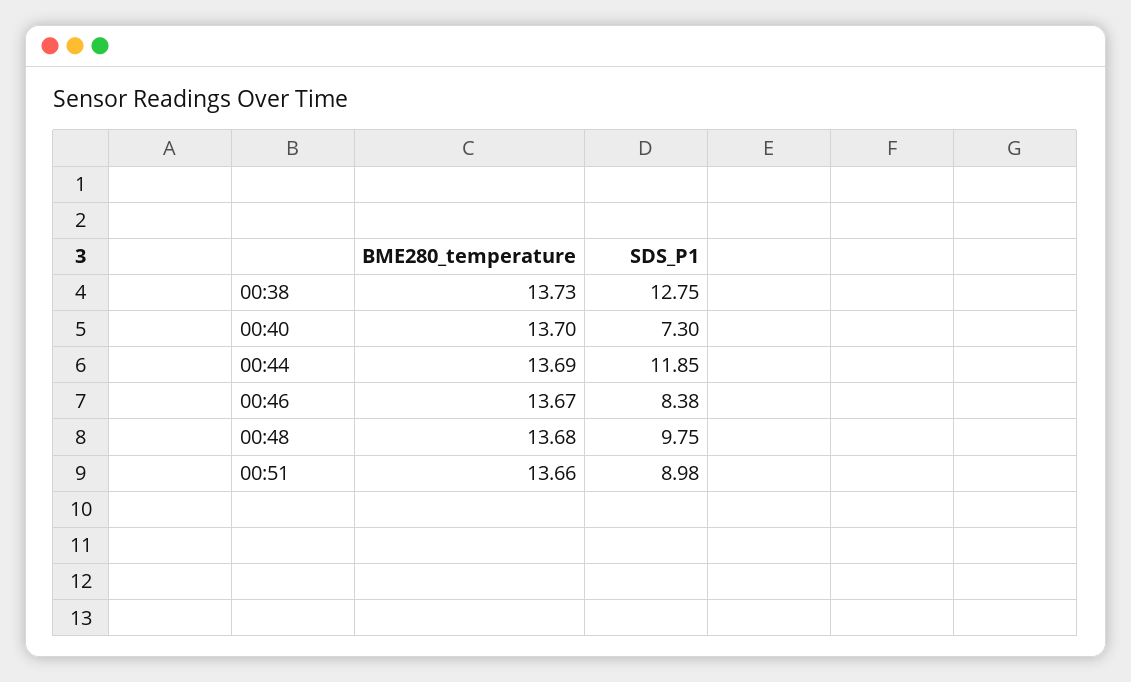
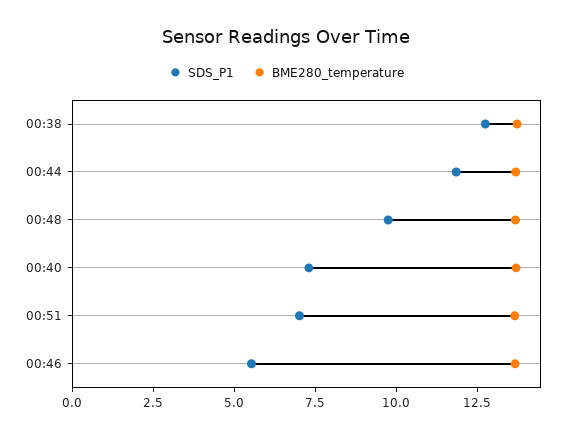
  {
    "BME280_temperature": {
      "00:38": 13.73,
      "00:40": 13.7,
      "00:44": 13.69,
      "00:46": 13.67,
      "00:48": 13.68,
      "00:51": 13.66
    },
    "SDS_P1": {
      "00:38": 12.75,
      "00:40": 7.3,
      "00:44": 11.85,
-     "00:46": 8.38,
+     "00:46": 5.5,
      "00:48": 9.75,
-     "00:51": 8.98
+     "00:51": 7
    }
  }

